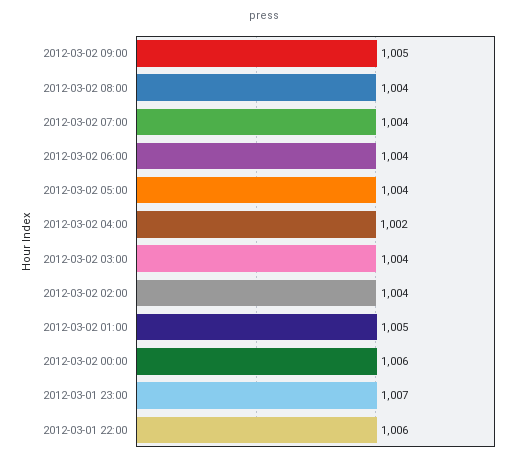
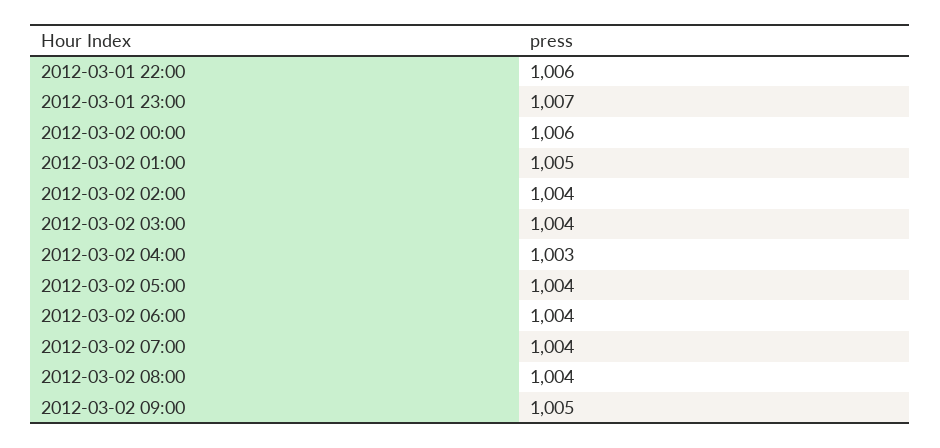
  {
    "2012-03-02 09:00": 1005,
    "2012-03-02 08:00": 1004,
    "2012-03-02 07:00": 1004,
    "2012-03-02 06:00": 1004,
    "2012-03-02 05:00": 1004,
-   "2012-03-02 04:00": 1002,
+   "2012-03-02 04:00": 1003,
    "2012-03-02 03:00": 1004,
    "2012-03-02 02:00": 1004,
    "2012-03-02 01:00": 1005,
    "2012-03-02 00:00": 1006,
    "2012-03-01 23:00": 1007,
    "2012-03-01 22:00": 1006
  }

